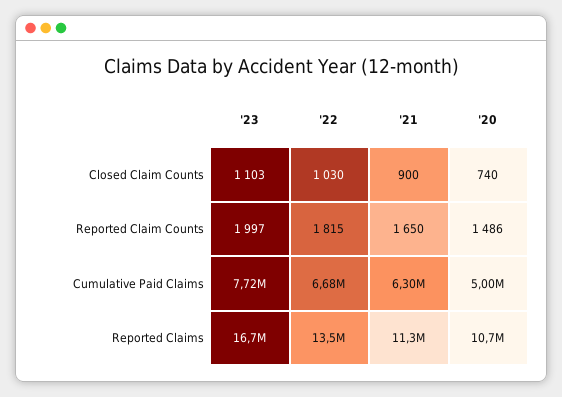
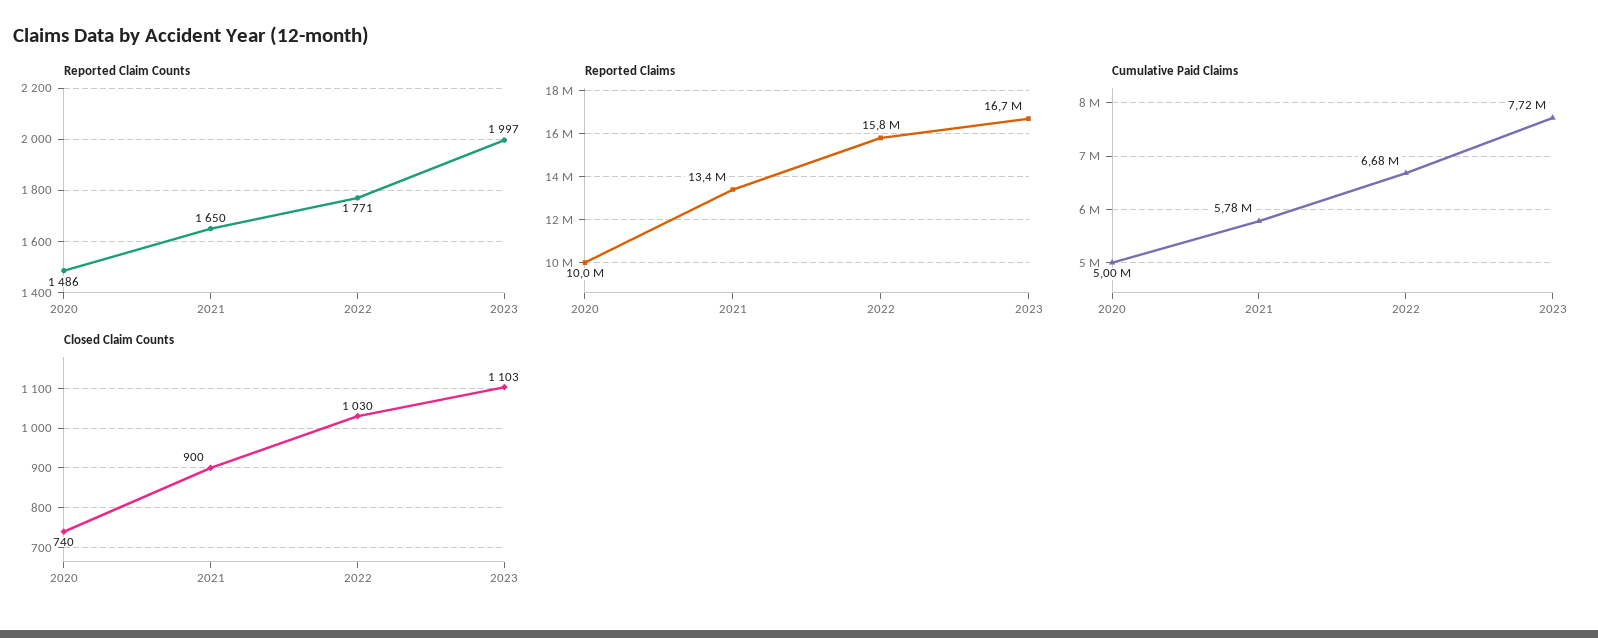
  {
    "Closed Claim Counts": {
      "'23": 1103,
      "'22": 1030,
      "'21": 900,
      "'20": 740
    },
    "Reported Claim Counts": {
      "'23": 1997,
-     "'22": 1815,
+     "'22": 1771,
      "'21": 1650,
      "'20": 1486
    },
    "Cumulative Paid Claims": {
      "'23": 7720000,
      "'22": 6680000,
-     "'21": 6300000,
+     "'21": 5780000,
      "'20": 5000000
    },
    "Reported Claims": {
      "'23": 16700000,
-     "'22": 13500000,
+     "'22": 15800000,
-     "'21": 11300000,
+     "'21": 13400000,
-     "'20": 10700000
+     "'20": 10000000
    }
  }

